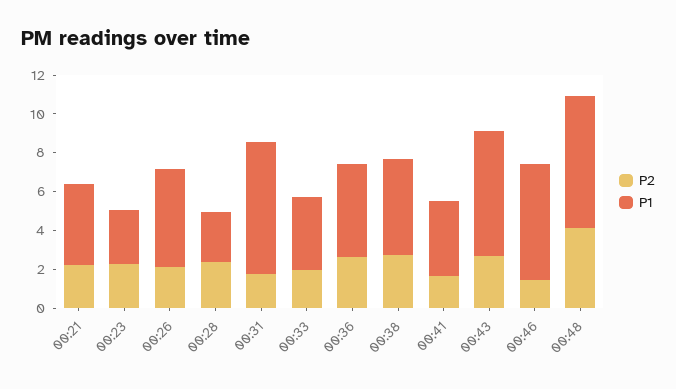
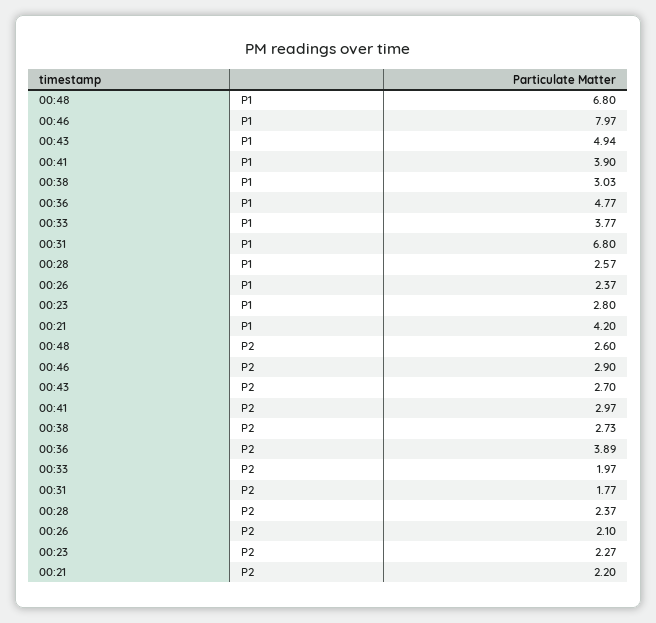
  {
    "P2": {
      "00:21": 2.2,
      "00:23": 2.27,
      "00:26": 2.1,
      "00:28": 2.37,
      "00:31": 1.77,
      "00:33": 1.97,
-     "00:36": 2.5,
+     "00:36": 3.89,
      "00:38": 2.73,
-     "00:41": 1.5,
+     "00:41": 2.97,
      "00:43": 2.7,
-     "00:46": 1.5,
+     "00:46": 2.9,
-     "00:48": 4
+     "00:48": 2.6
    },
    "P1": {
      "00:21": 4.2,
      "00:23": 2.8,
-     "00:26": 5,
+     "00:26": 2.37,
      "00:28": 2.57,
      "00:31": 6.8,
      "00:33": 3.77,
      "00:36": 4.77,
-     "00:38": 5,
+     "00:38": 3.03,
      "00:41": 3.9,
-     "00:43": 6.5,
+     "00:43": 4.94,
-     "00:46": 6,
+     "00:46": 7.97,
      "00:48": 6.8
    }
  }

